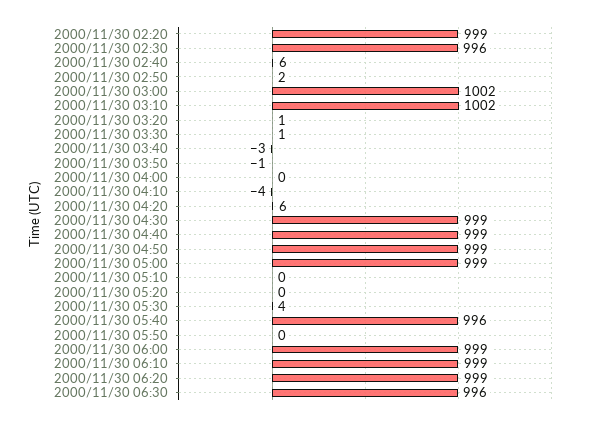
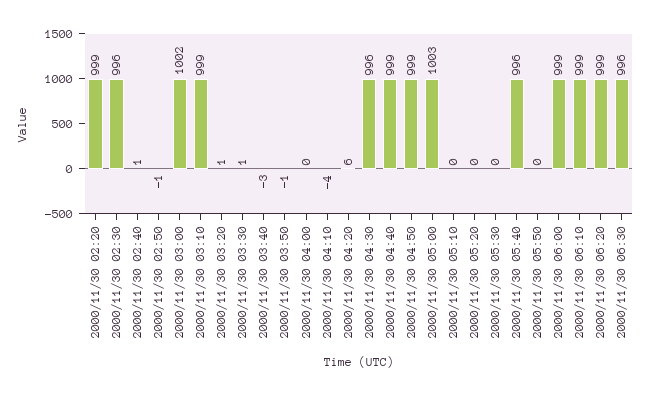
  {
    "2000/11/30 02:20": 999,
    "2000/11/30 02:30": 996,
-   "2000/11/30 02:40": 6,
+   "2000/11/30 02:40": 1,
-   "2000/11/30 02:50": 2,
+   "2000/11/30 02:50": -1,
    "2000/11/30 03:00": 1002,
-   "2000/11/30 03:10": 1002,
+   "2000/11/30 03:10": 999,
    "2000/11/30 03:20": 1,
    "2000/11/30 03:30": 1,
    "2000/11/30 03:40": -3,
    "2000/11/30 03:50": -1,
    "2000/11/30 04:00": 0,
    "2000/11/30 04:10": -4,
    "2000/11/30 04:20": 6,
-   "2000/11/30 04:30": 999,
+   "2000/11/30 04:30": 996,
    "2000/11/30 04:40": 999,
    "2000/11/30 04:50": 999,
-   "2000/11/30 05:00": 999,
+   "2000/11/30 05:00": 1003,
    "2000/11/30 05:10": 0,
    "2000/11/30 05:20": 0,
-   "2000/11/30 05:30": 4,
+   "2000/11/30 05:30": 0,
    "2000/11/30 05:40": 996,
    "2000/11/30 05:50": 0,
    "2000/11/30 06:00": 999,
    "2000/11/30 06:10": 999,
    "2000/11/30 06:20": 999,
    "2000/11/30 06:30": 996
  }

